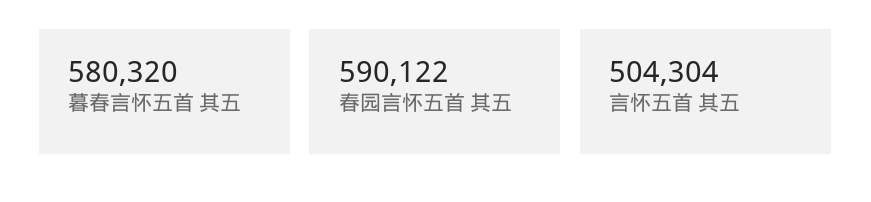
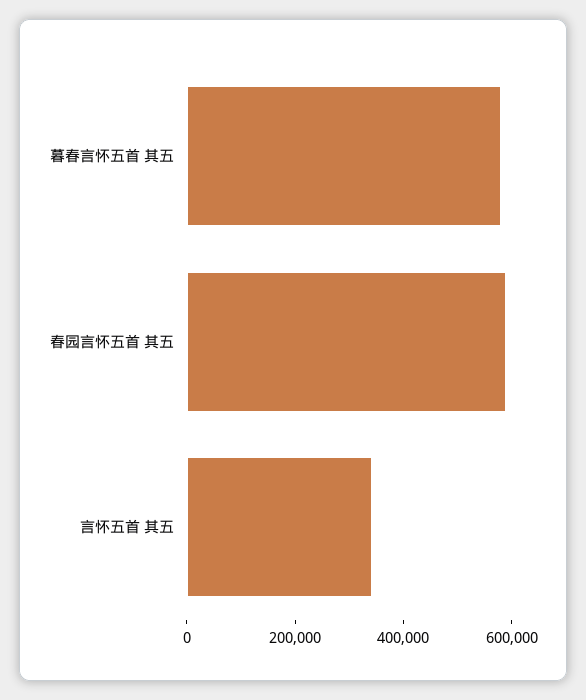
  {
    "暮春言怀五首 其五": 580320,
    "春园言怀五首 其五": 590122,
-   "言怀五首 其五": 504304
+   "言怀五首 其五": 350000
  }

